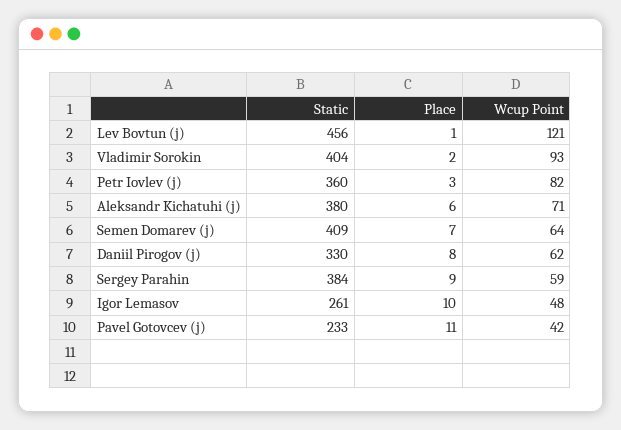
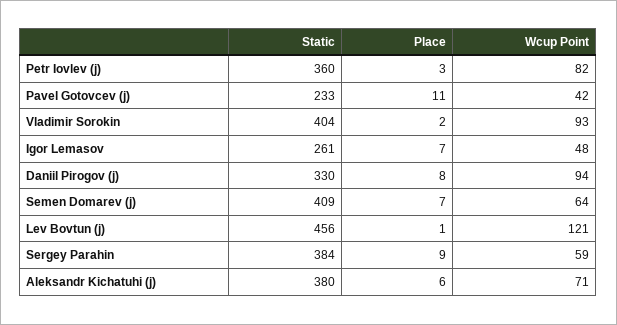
  {
    "Static": {
      "Lev Bovtun (j)": 456,
      "Vladimir Sorokin": 404,
      "Petr Iovlev (j)": 360,
      "Aleksandr Kichatuhi (j)": 380,
      "Semen Domarev (j)": 409,
      "Daniil Pirogov (j)": 330,
      "Sergey Parahin": 384,
      "Igor Lemasov": 261,
      "Pavel Gotovcev (j)": 233
    },
    "Place": {
      "Lev Bovtun (j)": 1,
      "Vladimir Sorokin": 2,
      "Petr Iovlev (j)": 3,
      "Aleksandr Kichatuhi (j)": 6,
      "Semen Domarev (j)": 7,
      "Daniil Pirogov (j)": 8,
      "Sergey Parahin": 9,
-     "Igor Lemasov": 10,
+     "Igor Lemasov": 7,
      "Pavel Gotovcev (j)": 11
    },
    "Wcup Point": {
      "Lev Bovtun (j)": 121,
      "Vladimir Sorokin": 93,
      "Petr Iovlev (j)": 82,
      "Aleksandr Kichatuhi (j)": 71,
      "Semen Domarev (j)": 64,
-     "Daniil Pirogov (j)": 62,
+     "Daniil Pirogov (j)": 94,
      "Sergey Parahin": 59,
      "Igor Lemasov": 48,
      "Pavel Gotovcev (j)": 42
    }
  }

